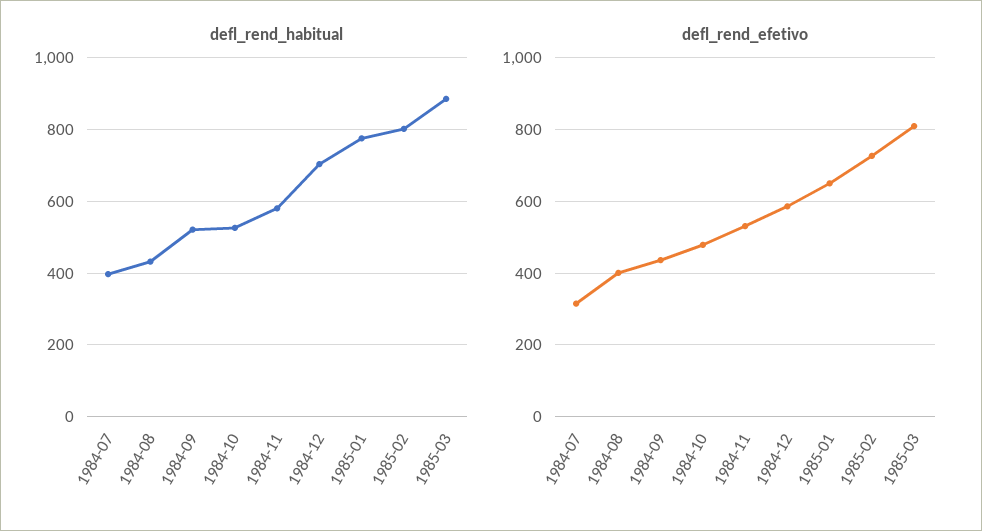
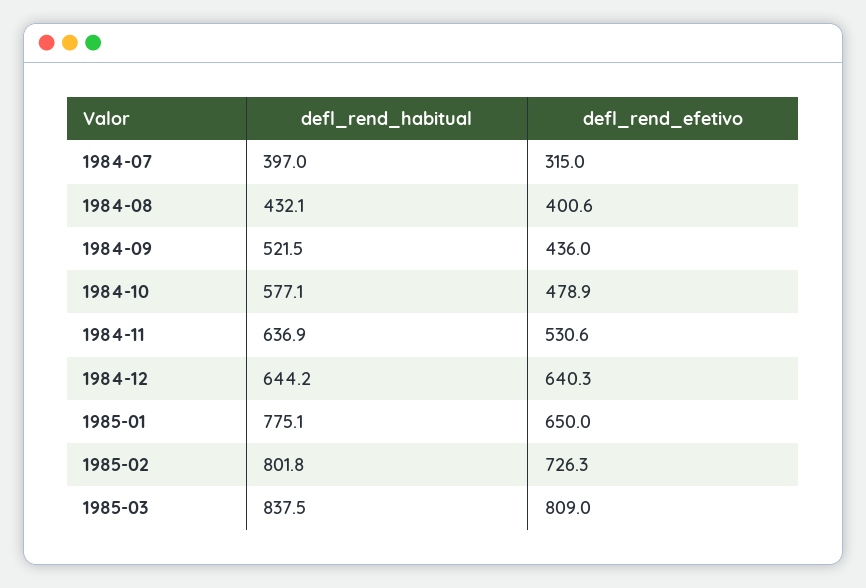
  {
    "defl_rend_habitual": {
      "1984-07": 397,
      "1984-08": 432.1,
      "1984-09": 521.5,
-     "1984-10": 520,
+     "1984-10": 577.1,
-     "1984-11": 580,
+     "1984-11": 636.9,
-     "1984-12": 700,
+     "1984-12": 644.2,
      "1985-01": 775.1,
      "1985-02": 801.8,
-     "1985-03": 880
+     "1985-03": 837.5
    },
    "defl_rend_efetivo": {
      "1984-07": 315,
      "1984-08": 400.6,
      "1984-09": 436,
      "1984-10": 478.9,
      "1984-11": 530.6,
-     "1984-12": 580,
+     "1984-12": 640.3,
      "1985-01": 650,
      "1985-02": 726.3,
      "1985-03": 809
    }
  }

